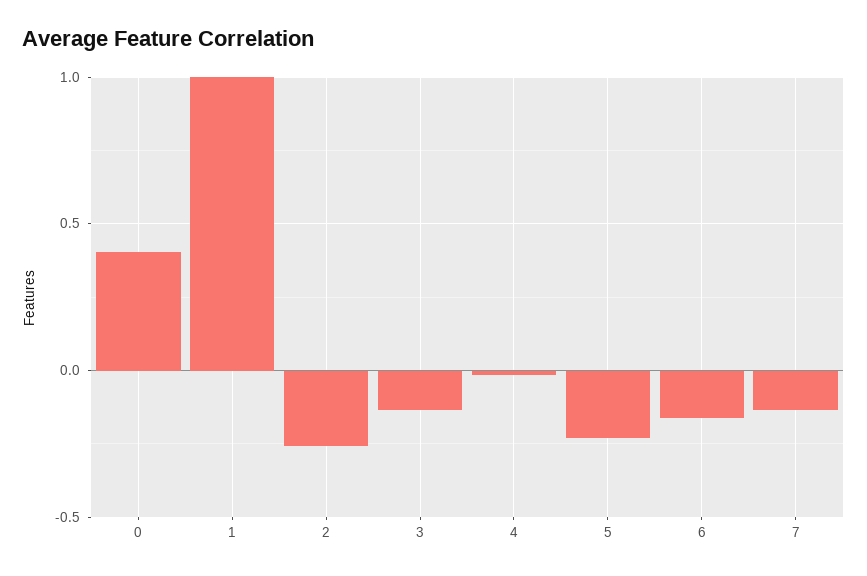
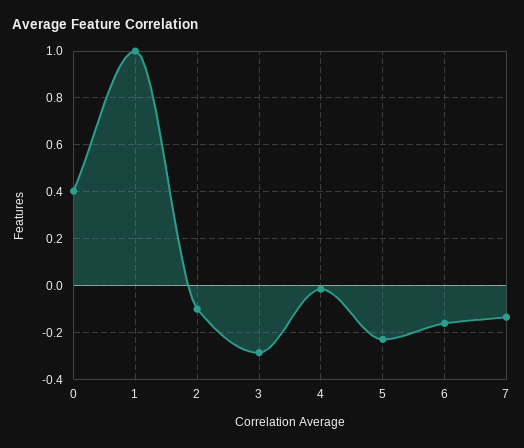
  {
    "0": 0.4,
    "1": 1,
-   "2": -0.25,
+   "2": -0.1,
-   "3": -0.15,
+   "3": -0.3,
    "4": 0,
    "5": -0.25,
    "6": -0.15,
    "7": -0.15
  }

